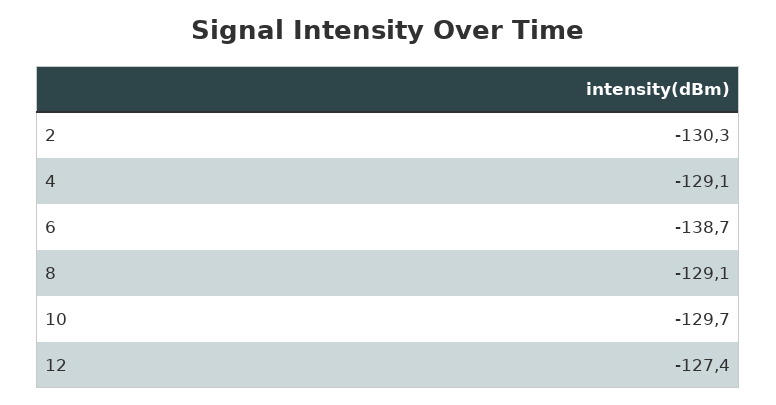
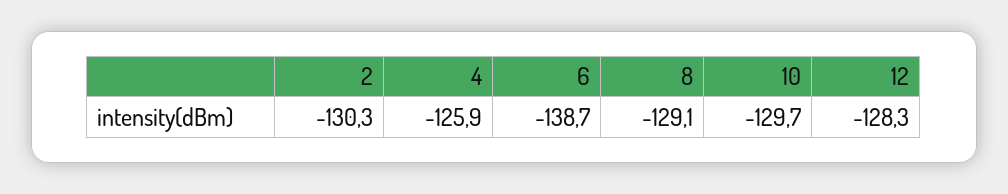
  {
    "2": -130.3,
-   "4": -129.1,
+   "4": -125.9,
    "6": -138.7,
    "8": -129.1,
    "10": -129.7,
-   "12": -127.4
+   "12": -128.3
  }

